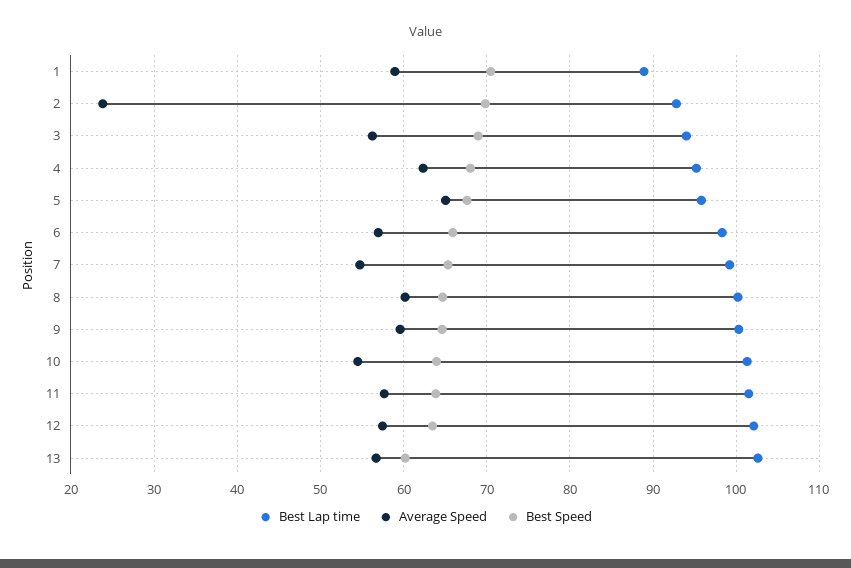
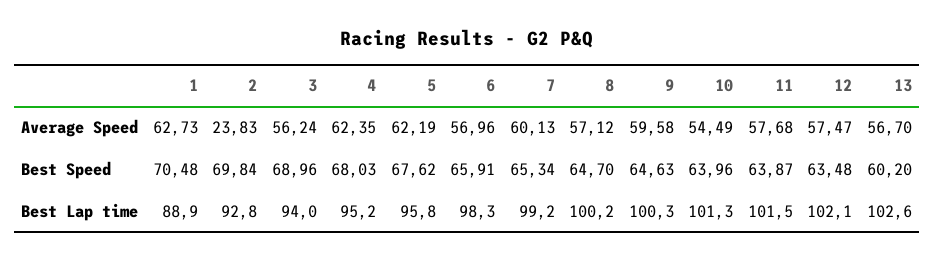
  {
    "Best Lap time": {
      "1": 88.9,
      "2": 92.8,
      "3": 94,
      "4": 95.2,
      "5": 95.8,
      "6": 98.3,
      "7": 99.2,
      "8": 100.2,
      "9": 100.3,
      "10": 101.3,
      "11": 101.5,
      "12": 102.1,
      "13": 102.6
    },
    "Average Speed": {
-     "1": 59,
+     "1": 62.73,
      "2": 23.83,
      "3": 56.24,
      "4": 62.35,
-     "5": 65,
+     "5": 62.19,
      "6": 56.96,
-     "7": 55,
+     "7": 60.13,
-     "8": 60,
+     "8": 57.12,
      "9": 59.58,
      "10": 54.49,
      "11": 57.68,
      "12": 57.47,
      "13": 56.7
    },
    "Best Speed": {
      "1": 70.48,
      "2": 69.84,
      "3": 68.96,
      "4": 68.03,
      "5": 67.62,
      "6": 65.91,
      "7": 65.34,
      "8": 64.7,
      "9": 64.63,
      "10": 63.96,
      "11": 63.87,
      "12": 63.48,
      "13": 60.2
    }
  }

